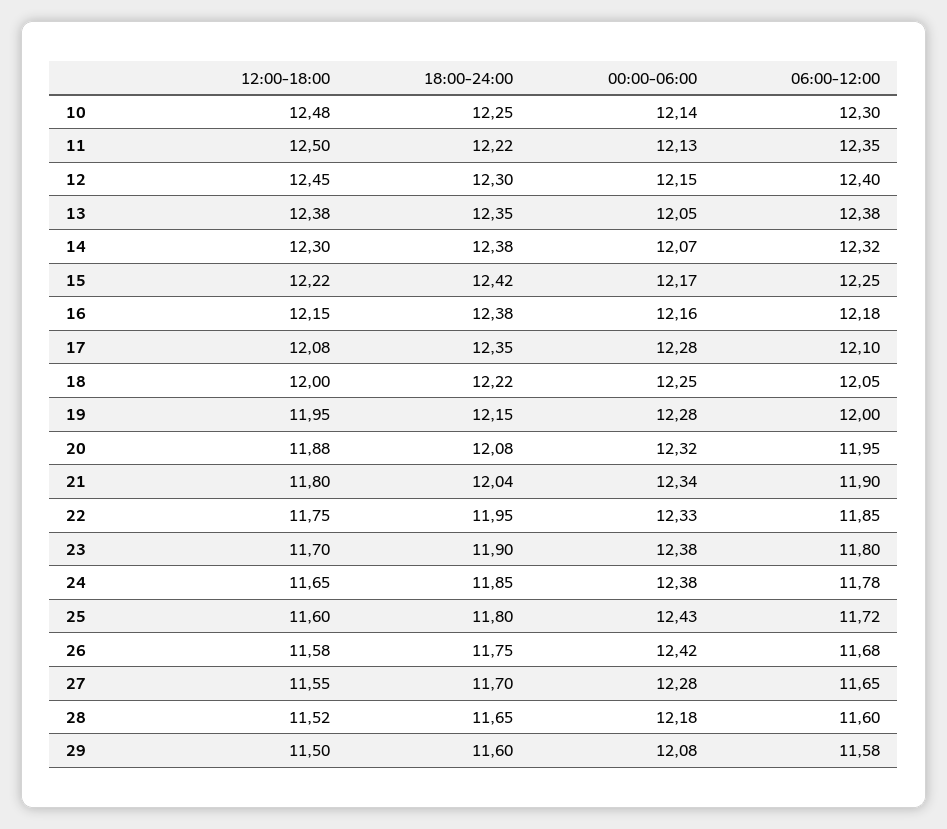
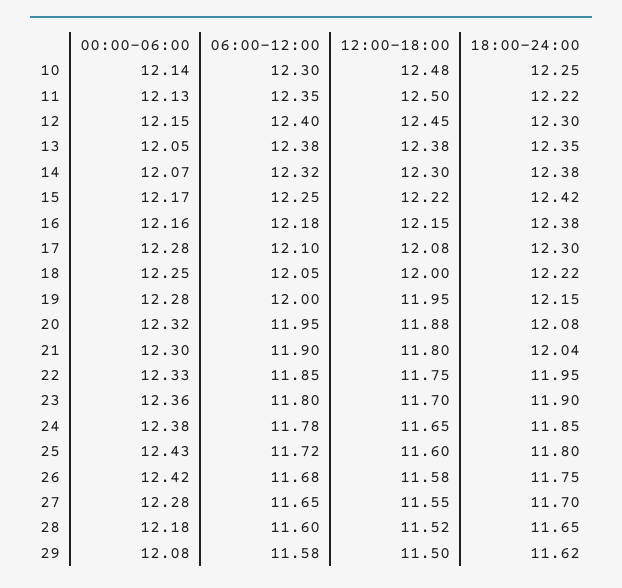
  {
    "12:00-18:00": {
      "10": 12.48,
      "11": 12.5,
      "12": 12.45,
      "13": 12.38,
      "14": 12.3,
      "15": 12.22,
      "16": 12.15,
      "17": 12.08,
      "18": 12,
      "19": 11.95,
      "20": 11.88,
      "21": 11.8,
      "22": 11.75,
      "23": 11.7,
      "24": 11.65,
      "25": 11.6,
      "26": 11.58,
      "27": 11.55,
      "28": 11.52,
      "29": 11.5
    },
    "18:00-24:00": {
      "10": 12.25,
      "11": 12.22,
      "12": 12.3,
      "13": 12.35,
      "14": 12.38,
      "15": 12.42,
      "16": 12.38,
-     "17": 12.35,
+     "17": 12.3,
      "18": 12.22,
      "19": 12.15,
      "20": 12.08,
      "21": 12.04,
      "22": 11.95,
      "23": 11.9,
      "24": 11.85,
      "25": 11.8,
      "26": 11.75,
      "27": 11.7,
      "28": 11.65,
-     "29": 11.6
+     "29": 11.62
    },
    "00:00-06:00": {
      "10": 12.14,
      "11": 12.13,
      "12": 12.15,
      "13": 12.05,
      "14": 12.07,
      "15": 12.17,
      "16": 12.16,
      "17": 12.28,
      "18": 12.25,
      "19": 12.28,
      "20": 12.32,
-     "21": 12.34,
+     "21": 12.3,
      "22": 12.33,
-     "23": 12.38,
+     "23": 12.36,
      "24": 12.38,
      "25": 12.43,
      "26": 12.42,
      "27": 12.28,
      "28": 12.18,
      "29": 12.08
    },
    "06:00-12:00": {
      "10": 12.3,
      "11": 12.35,
      "12": 12.4,
      "13": 12.38,
      "14": 12.32,
      "15": 12.25,
      "16": 12.18,
      "17": 12.1,
      "18": 12.05,
      "19": 12,
      "20": 11.95,
      "21": 11.9,
      "22": 11.85,
      "23": 11.8,
      "24": 11.78,
      "25": 11.72,
      "26": 11.68,
      "27": 11.65,
      "28": 11.6,
      "29": 11.58
    }
  }

